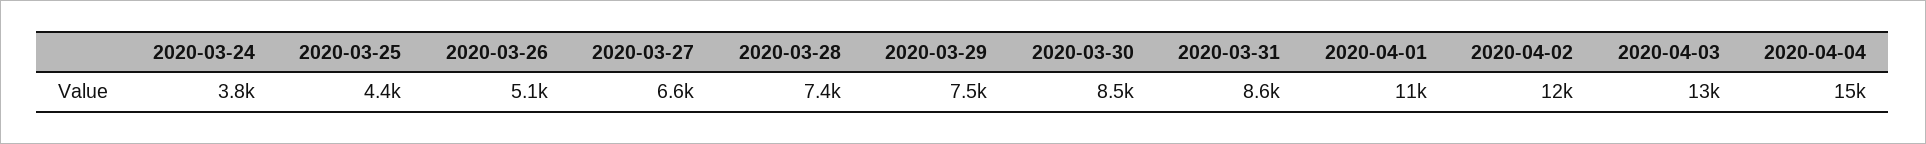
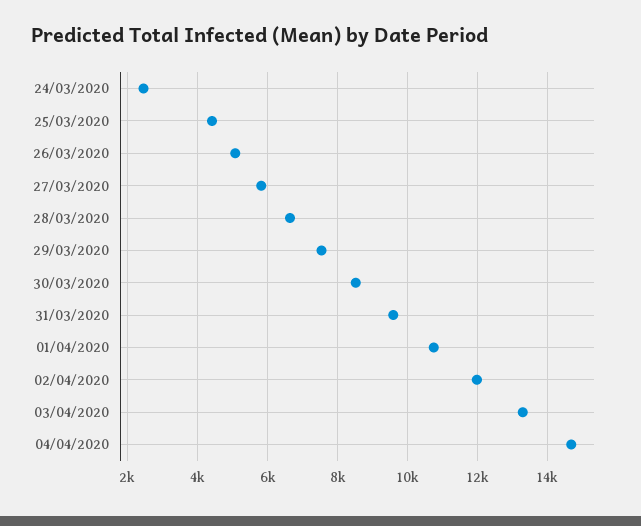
  {
-   "2020-03-24": 3800,
+   "2020-03-24": 2400,
    "2020-03-25": 4400,
    "2020-03-26": 5100,
-   "2020-03-27": 6600,
+   "2020-03-27": 5800,
-   "2020-03-28": 7400,
+   "2020-03-28": 6600,
    "2020-03-29": 7500,
    "2020-03-30": 8500,
-   "2020-03-31": 8600,
+   "2020-03-31": 9600,
    "2020-04-01": 11000,
    "2020-04-02": 12000,
    "2020-04-03": 13000,
    "2020-04-04": 15000
  }

